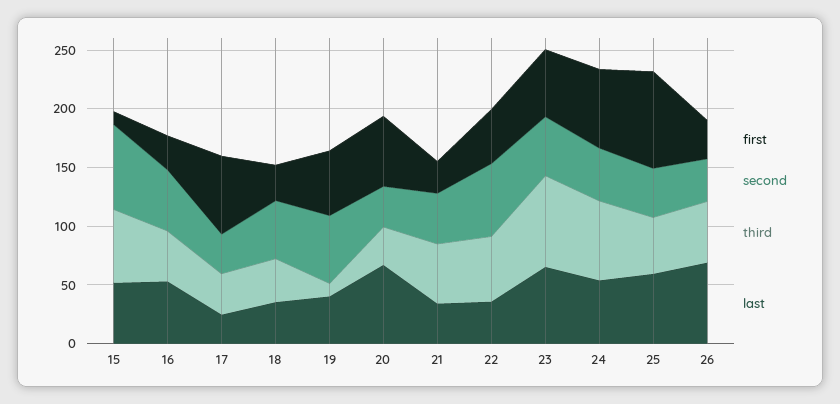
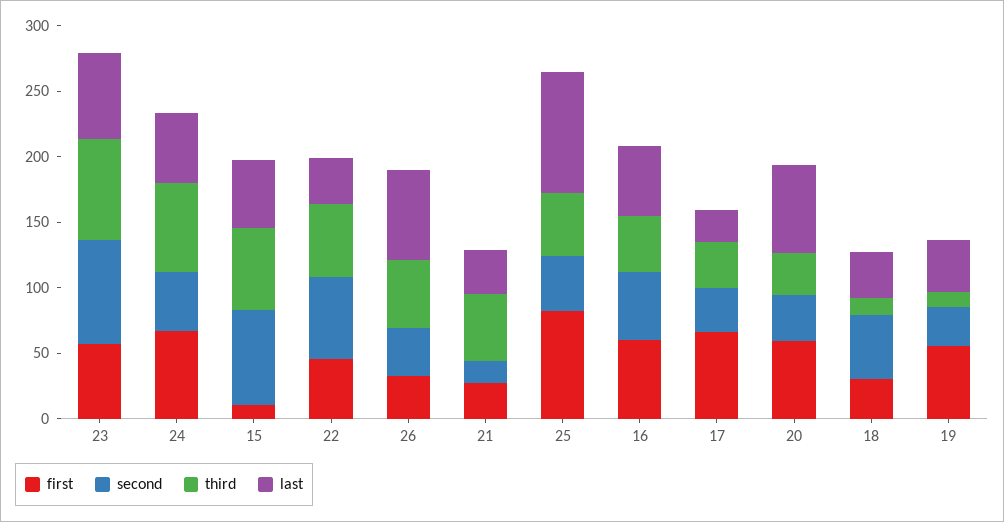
  {
    "first": {
      "15": 10,
-     "16": 30,
+     "16": 60,
      "17": 70,
      "18": 30,
      "19": 60,
      "20": 60,
      "21": 30,
      "22": 50,
      "23": 60,
      "24": 70,
      "25": 80,
      "26": 30
    },
    "second": {
      "15": 70,
      "16": 50,
      "17": 30,
      "18": 50,
-     "19": 60,
+     "19": 30,
      "20": 30,
-     "21": 40,
+     "21": 20,
      "22": 60,
-     "23": 50,
+     "23": 80,
      "24": 40,
      "25": 40,
      "26": 40
    },
    "third": {
      "15": 60,
      "16": 40,
      "17": 30,
-     "18": 40,
+     "18": 10,
      "19": 10,
      "20": 30,
      "21": 50,
      "22": 60,
      "23": 80,
      "24": 70,
      "25": 50,
      "26": 50
    },
    "last": {
      "15": 50,
      "16": 50,
      "17": 20,
      "18": 40,
      "19": 40,
      "20": 70,
      "21": 30,
      "22": 40,
      "23": 70,
      "24": 50,
-     "25": 60,
+     "25": 90,
      "26": 70
    }
  }

